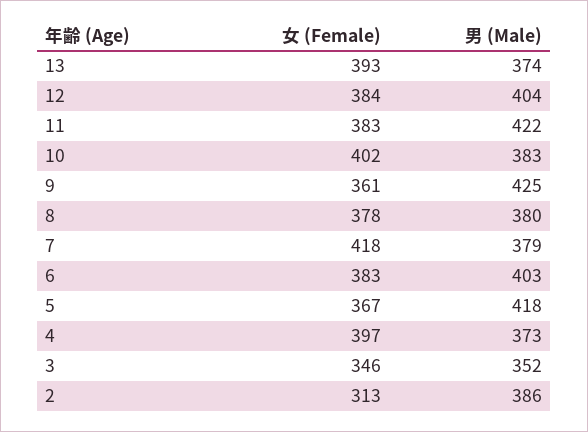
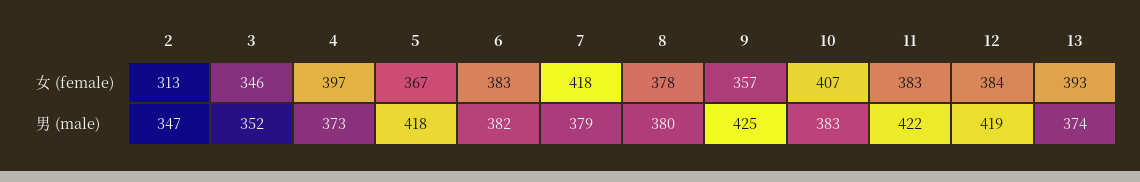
  {
    "女 (Female)": {
      "13": 393,
      "12": 384,
      "11": 383,
-     "10": 402,
+     "10": 407,
-     "9": 361,
+     "9": 357,
      "8": 378,
      "7": 418,
      "6": 383,
      "5": 367,
      "4": 397,
      "3": 346,
      "2": 313
    },
    "男 (Male)": {
      "13": 374,
-     "12": 404,
+     "12": 419,
      "11": 422,
      "10": 383,
      "9": 425,
      "8": 380,
      "7": 379,
-     "6": 403,
+     "6": 382,
      "5": 418,
      "4": 373,
      "3": 352,
-     "2": 386
+     "2": 347
    }
  }

